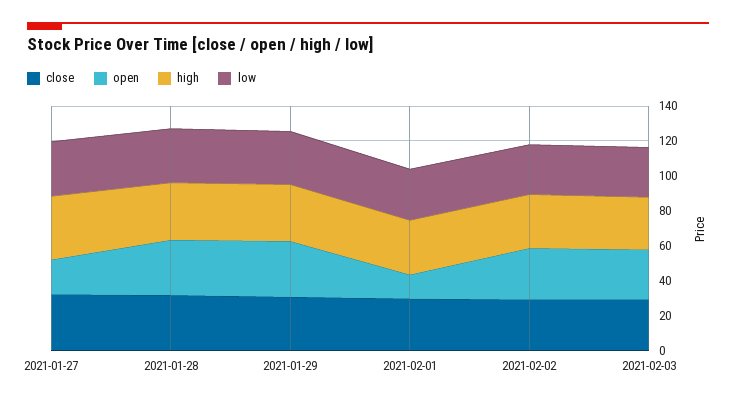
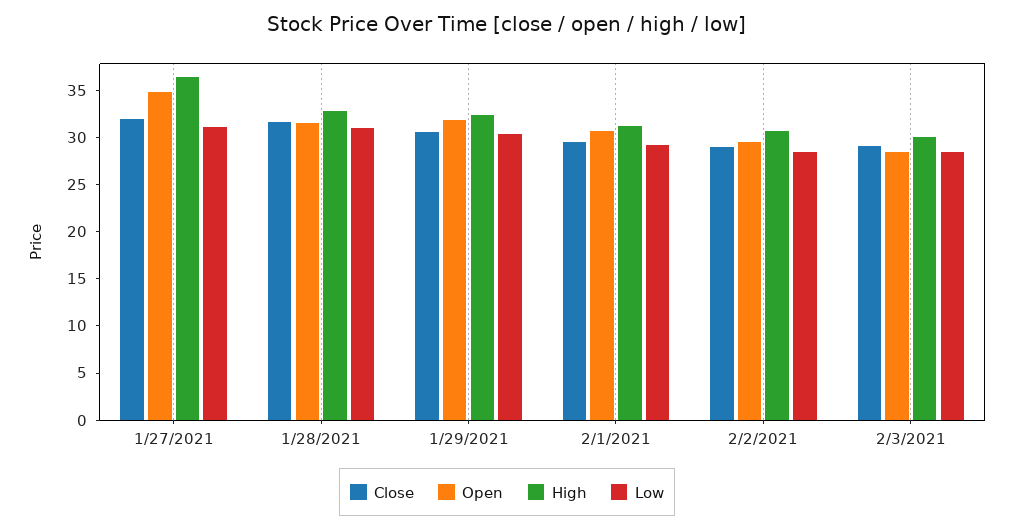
  {
    "close": {
      "2021-01-27": 32,
      "2021-01-28": 32,
      "2021-01-29": 31,
      "2021-02-01": 30,
      "2021-02-02": 29,
      "2021-02-03": 29
    },
    "open": {
-     "2021-01-27": 20,
+     "2021-01-27": 35,
      "2021-01-28": 32,
      "2021-01-29": 32,
-     "2021-02-01": 15,
+     "2021-02-01": 31,
      "2021-02-02": 30,
      "2021-02-03": 29
    },
    "high": {
      "2021-01-27": 36,
      "2021-01-28": 33,
      "2021-01-29": 32,
      "2021-02-01": 31,
      "2021-02-02": 31,
      "2021-02-03": 30
    },
    "low": {
      "2021-01-27": 31,
      "2021-01-28": 31,
      "2021-01-29": 30,
      "2021-02-01": 29,
      "2021-02-02": 29,
      "2021-02-03": 29
    }
  }

